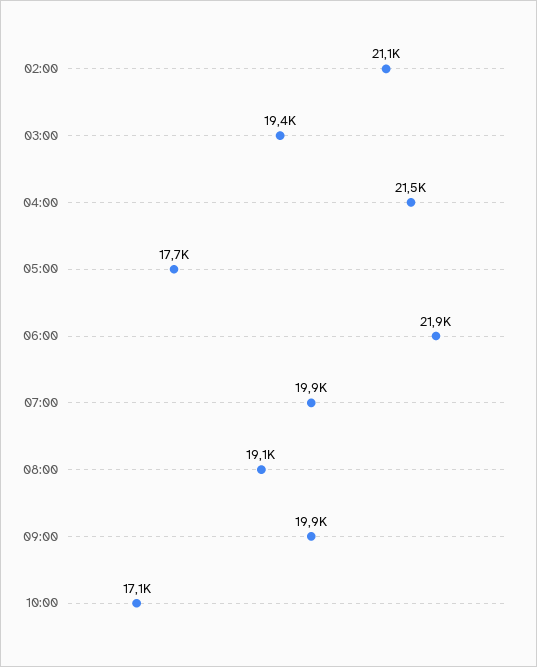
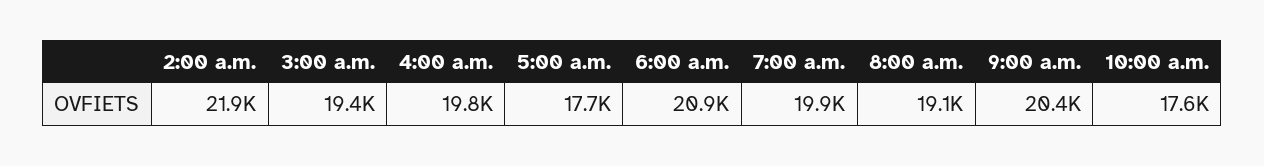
  {
-   "02:00": 21100,
+   "02:00": 21900,
    "03:00": 19400,
-   "04:00": 21500,
+   "04:00": 19800,
    "05:00": 17700,
-   "06:00": 21900,
+   "06:00": 20900,
    "07:00": 19900,
    "08:00": 19100,
-   "09:00": 19900,
+   "09:00": 20400,
-   "10:00": 17100
+   "10:00": 17600
  }

